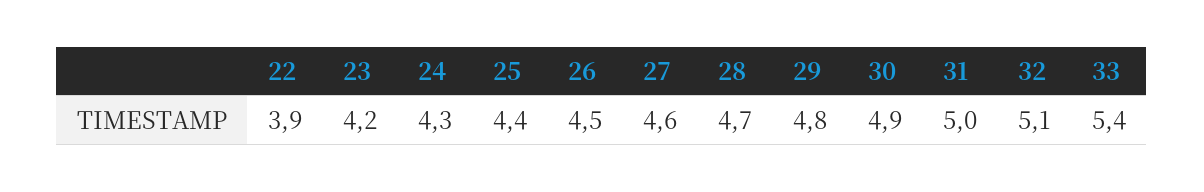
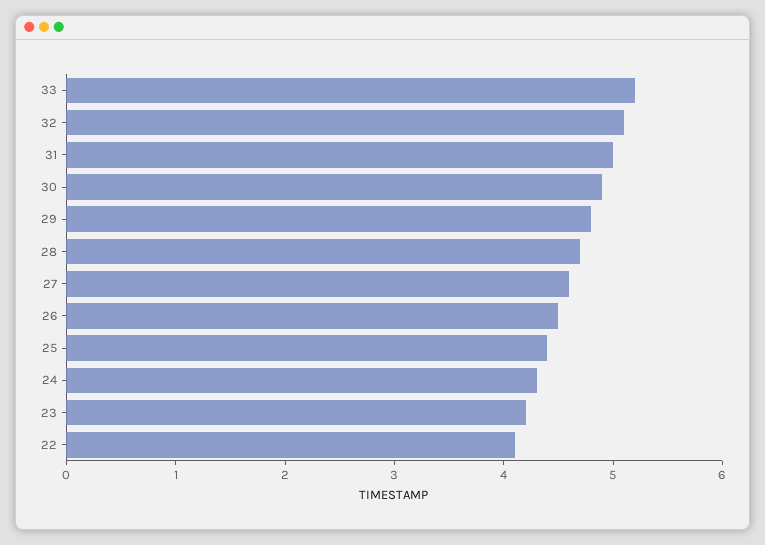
  {
-   "22": 3.9,
+   "22": 4.1,
    "23": 4.2,
    "24": 4.3,
    "25": 4.4,
    "26": 4.5,
    "27": 4.6,
    "28": 4.7,
    "29": 4.8,
    "30": 4.9,
    "31": 5,
    "32": 5.1,
-   "33": 5.4
+   "33": 5.2
  }

